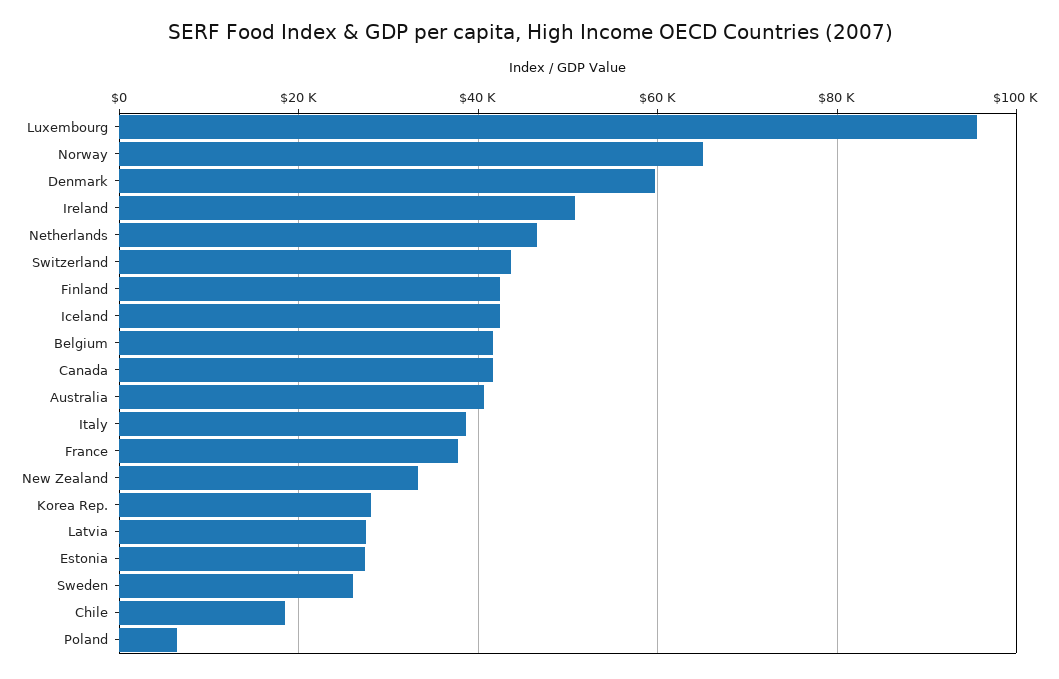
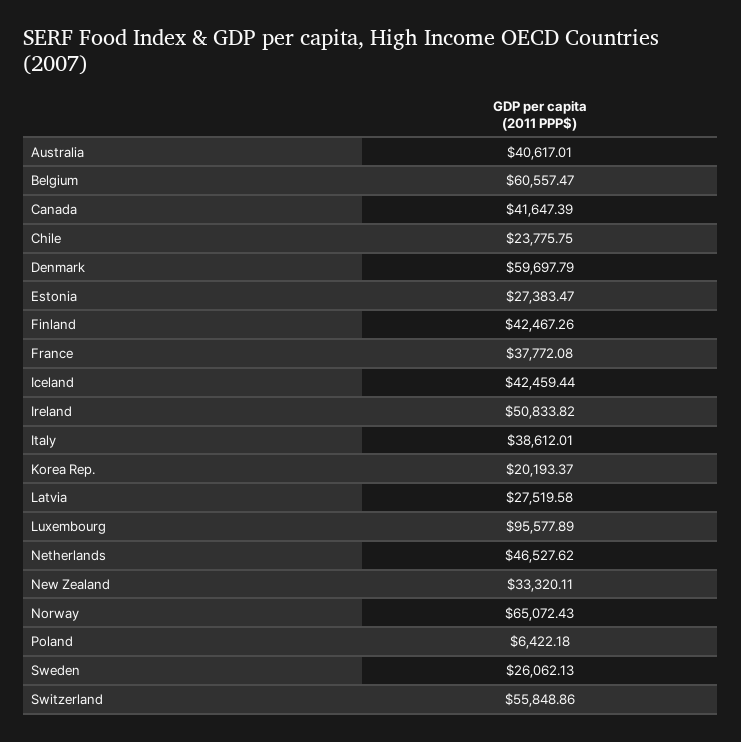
  {
    "Luxembourg": 95577.89,
    "Norway": 65072.43,
    "Denmark": 59697.79,
    "Ireland": 50833.82,
    "Netherlands": 46527.62,
-   "Switzerland": 44000,
+   "Switzerland": 55848.86,
    "Finland": 42467.26,
    "Iceland": 42459.44,
-   "Belgium": 42000,
+   "Belgium": 60557.47,
    "Canada": 41647.39,
    "Australia": 40617.01,
    "Italy": 38612.01,
    "France": 37772.08,
    "New Zealand": 33320.11,
-   "Korea Rep.": 28000,
+   "Korea Rep.": 20193.37,
    "Latvia": 27519.58,
    "Estonia": 27383.47,
    "Sweden": 26062.13,
-   "Chile": 18000,
+   "Chile": 23775.75,
    "Poland": 6422.18
  }

